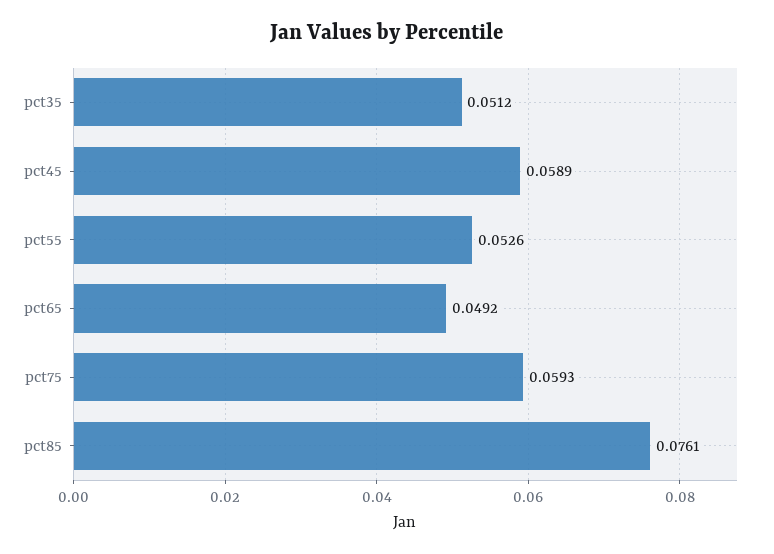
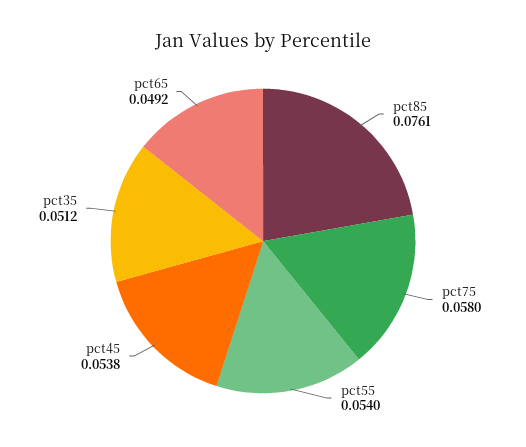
  {
    "pct35": 0.0512,
-   "pct45": 0.0589,
+   "pct45": 0.0538,
-   "pct55": 0.0526,
+   "pct55": 0.054,
    "pct65": 0.0492,
-   "pct75": 0.0593,
+   "pct75": 0.058,
    "pct85": 0.0761
  }

